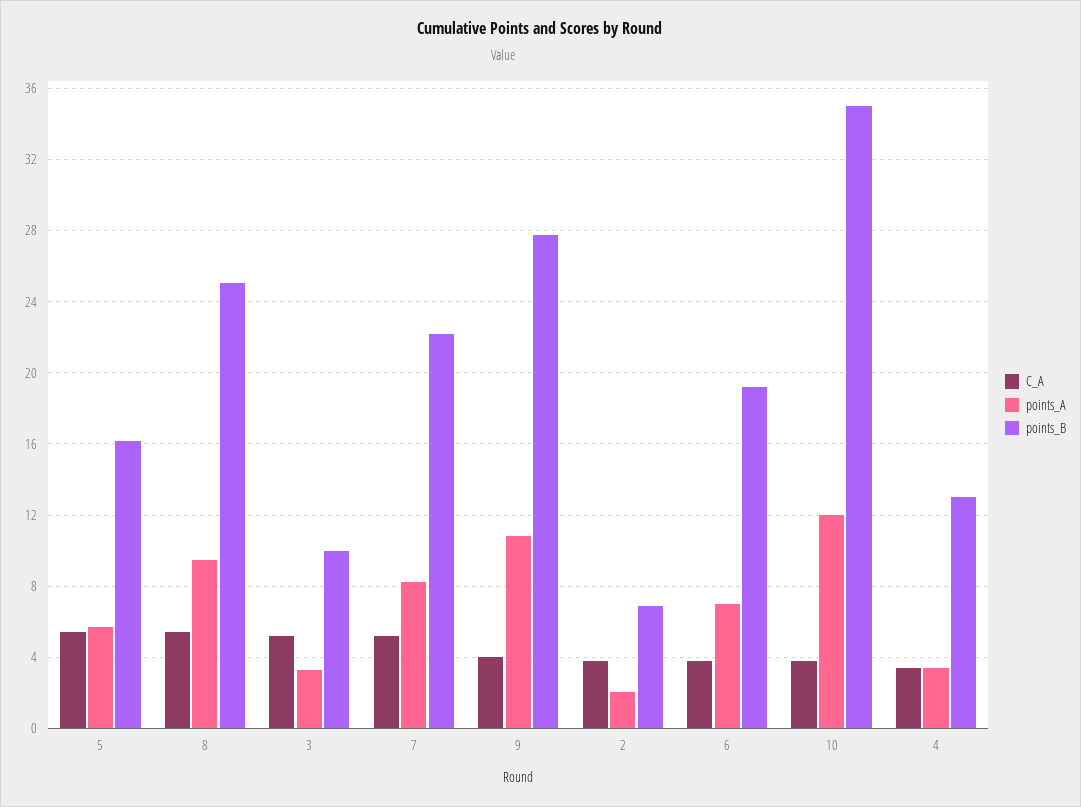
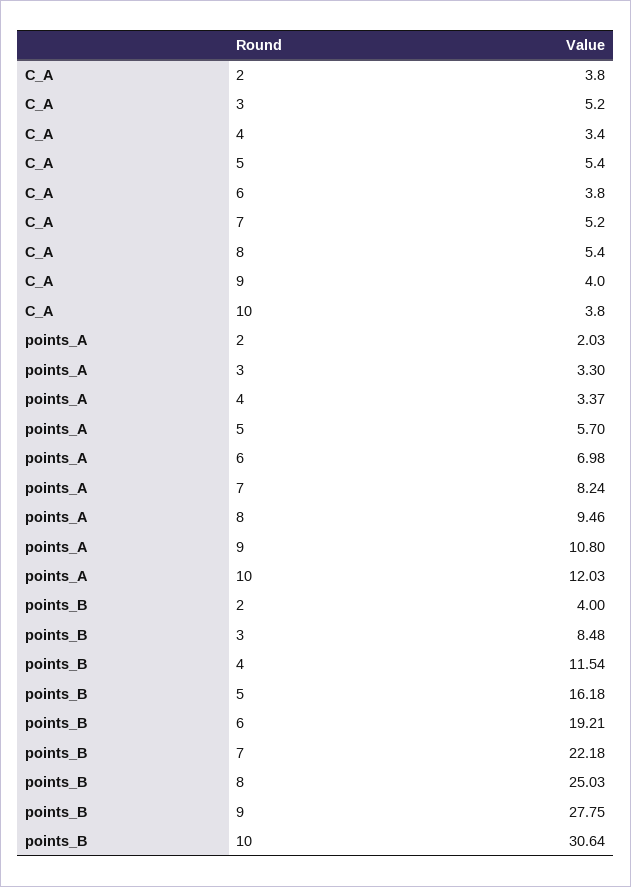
  {
    "C_A": {
      "5": 5.4,
      "8": 5.4,
      "3": 5.2,
      "7": 5.2,
      "9": 4,
      "2": 3.8,
      "6": 3.8,
      "10": 3.8,
      "4": 3.4
    },
    "points_A": {
      "5": 5.7,
      "8": 9.46,
      "3": 3.3,
      "7": 8.24,
      "9": 10.8,
      "2": 2.03,
      "6": 6.98,
      "10": 12.03,
      "4": 3.37
    },
    "points_B": {
      "5": 16.18,
      "8": 25.03,
-     "3": 10,
+     "3": 8.48,
      "7": 22.18,
      "9": 27.75,
-     "2": 7,
+     "2": 4,
      "6": 19.21,
-     "10": 35,
+     "10": 30.64,
-     "4": 13
+     "4": 11.54
    }
  }

